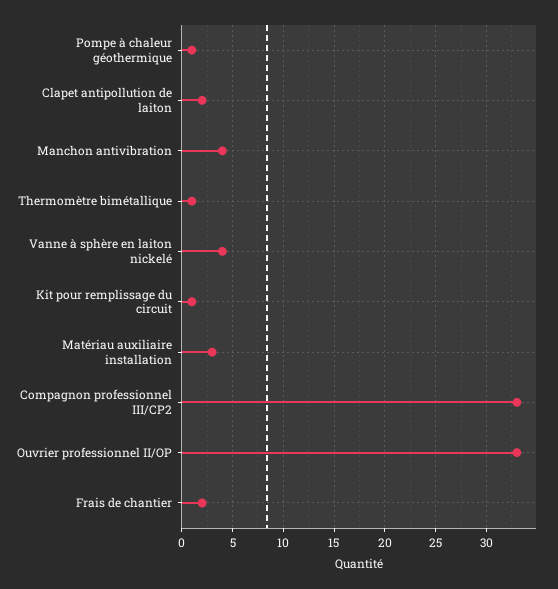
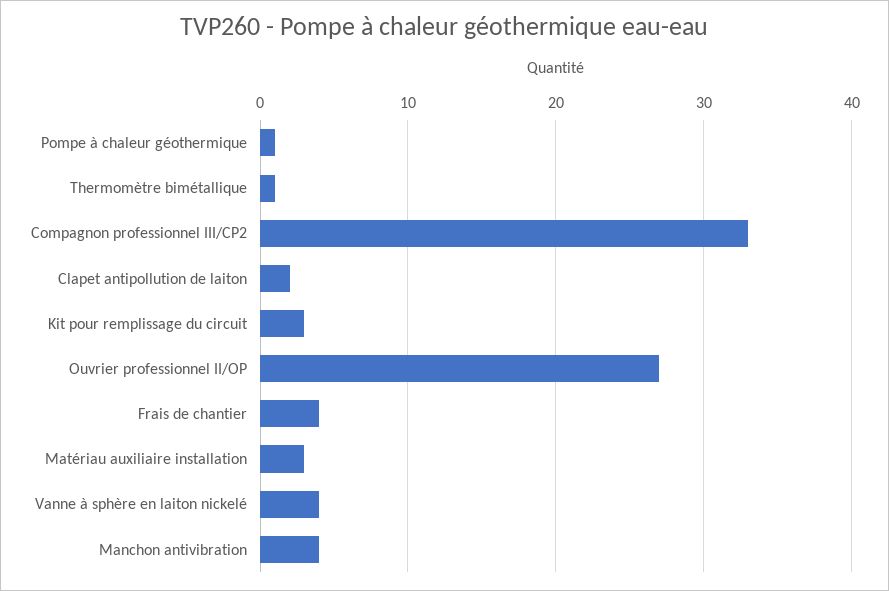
  {
    "Pompe à chaleur géothermique": 1,
    "Clapet antipollution de laiton": 2,
    "Manchon antivibration": 4,
    "Thermomètre bimétallique": 1,
    "Vanne à sphère en laiton nickelé": 4,
-   "Kit pour remplissage du circuit": 1,
+   "Kit pour remplissage du circuit": 3,
    "Matériau auxiliaire installation": 3,
    "Compagnon professionnel III/CP2": 33,
-   "Ouvrier professionnel II/OP": 33,
+   "Ouvrier professionnel II/OP": 27,
-   "Frais de chantier": 2
+   "Frais de chantier": 4
  }

